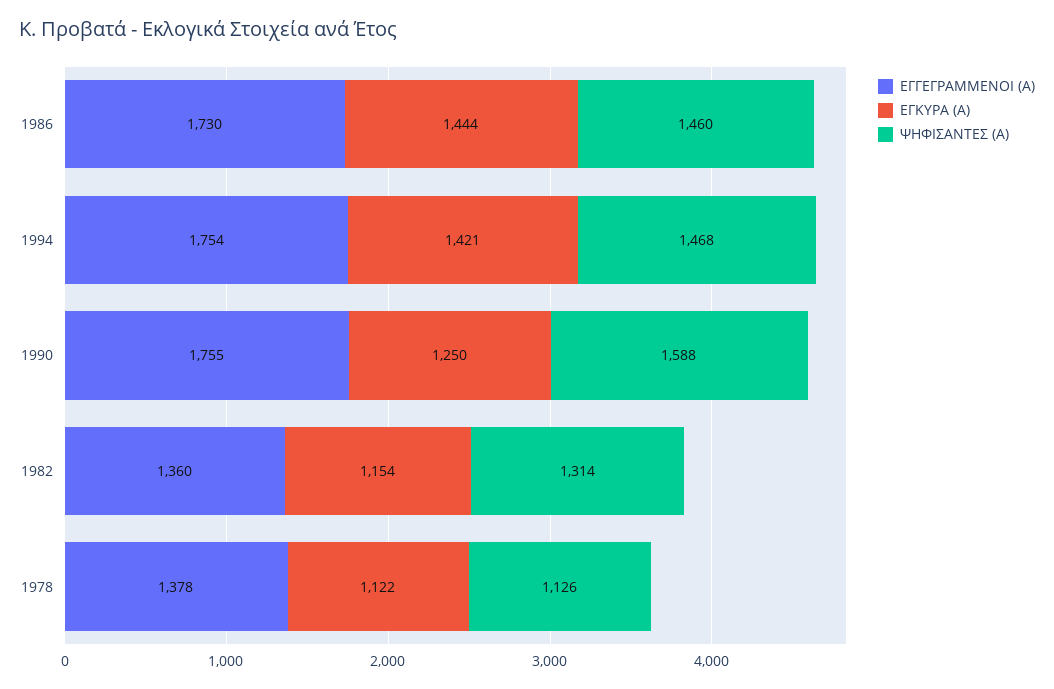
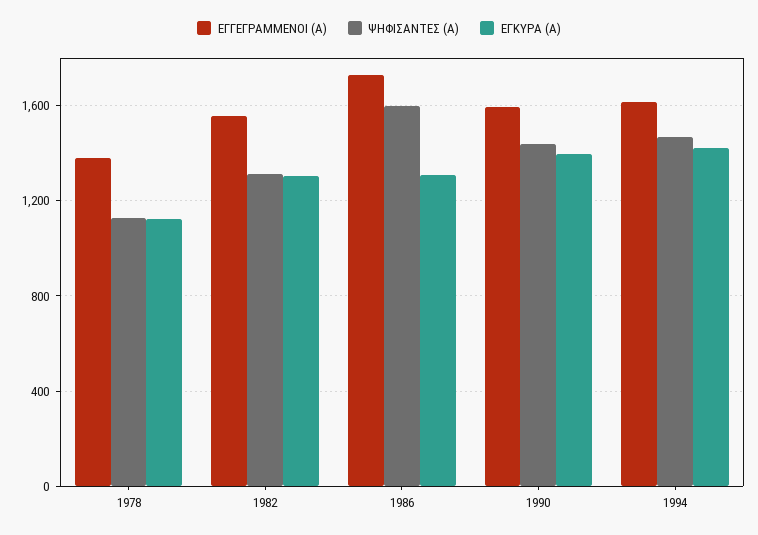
  {
    "ΕΓΓΕΓΡΑΜΜΕΝΟΙ (Α)": {
      "1986": 1730,
-     "1994": 1754,
+     "1994": 1600,
-     "1990": 1755,
+     "1990": 1600,
-     "1982": 1360,
+     "1982": 1550,
      "1978": 1378
    },
    "ΕΓΚΥΡΑ (Α)": {
-     "1986": 1444,
+     "1986": 1300,
      "1994": 1421,
-     "1990": 1250,
+     "1990": 1400,
-     "1982": 1154,
+     "1982": 1300,
      "1978": 1122
    },
    "ΨΗΦΙΣΑΝΤΕΣ (Α)": {
-     "1986": 1460,
+     "1986": 1600,
      "1994": 1468,
-     "1990": 1588,
+     "1990": 1450,
      "1982": 1314,
      "1978": 1126
    }
  }

